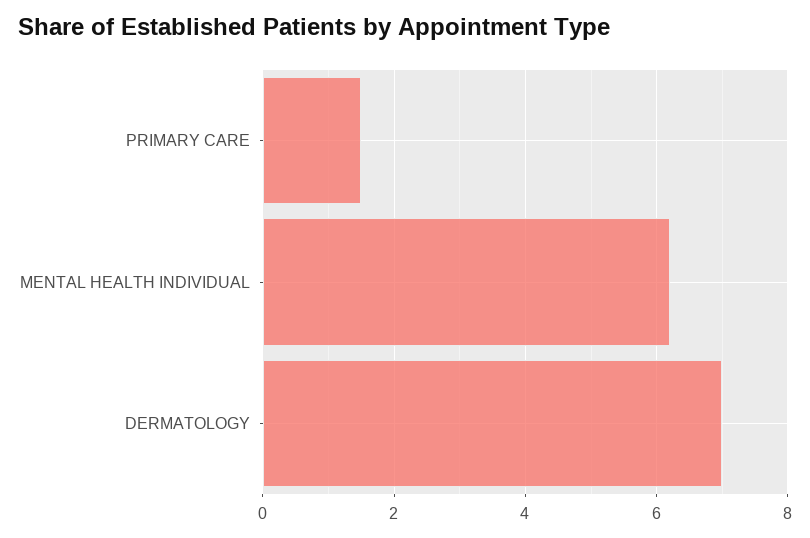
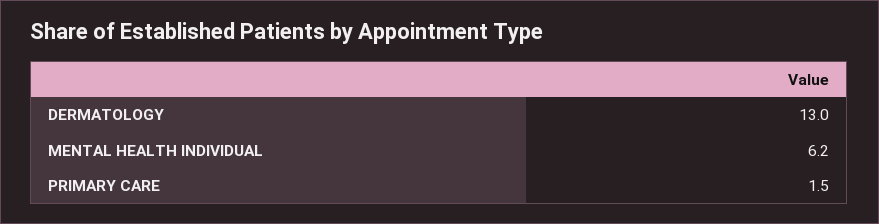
  {
    "PRIMARY CARE": 1.5,
    "MENTAL HEALTH INDIVIDUAL": 6.2,
-   "DERMATOLOGY": 7
+   "DERMATOLOGY": 13
  }

